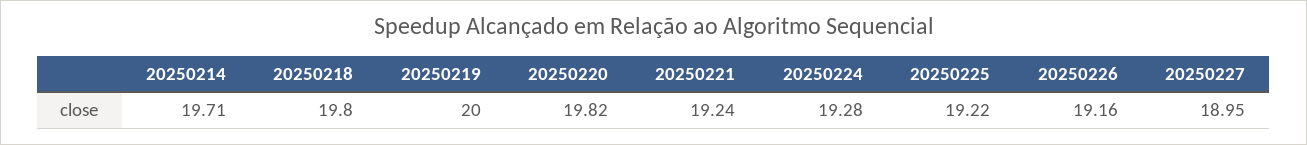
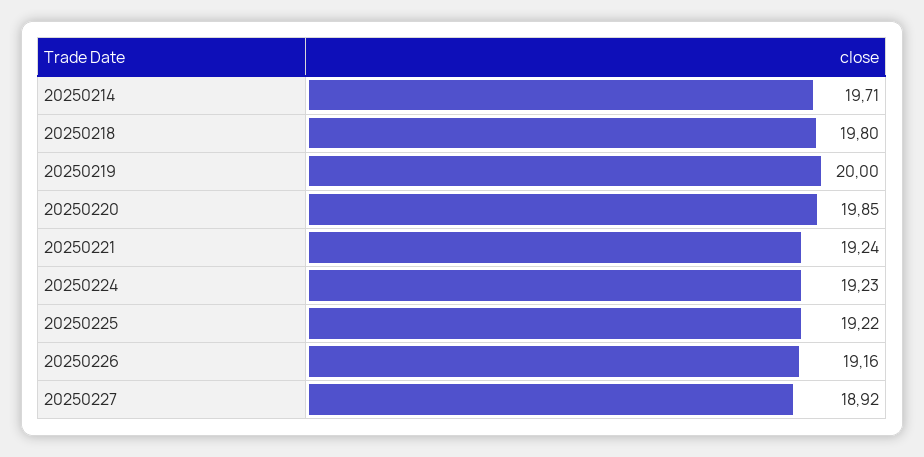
  {
    "20250214": 19.71,
    "20250218": 19.8,
    "20250219": 20,
-   "20250220": 19.82,
+   "20250220": 19.85,
    "20250221": 19.24,
-   "20250224": 19.28,
+   "20250224": 19.23,
    "20250225": 19.22,
    "20250226": 19.16,
-   "20250227": 18.95
+   "20250227": 18.92
  }

